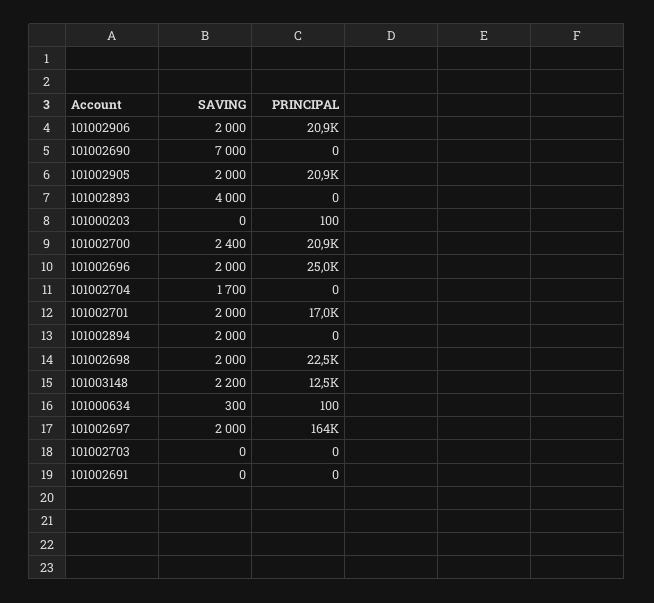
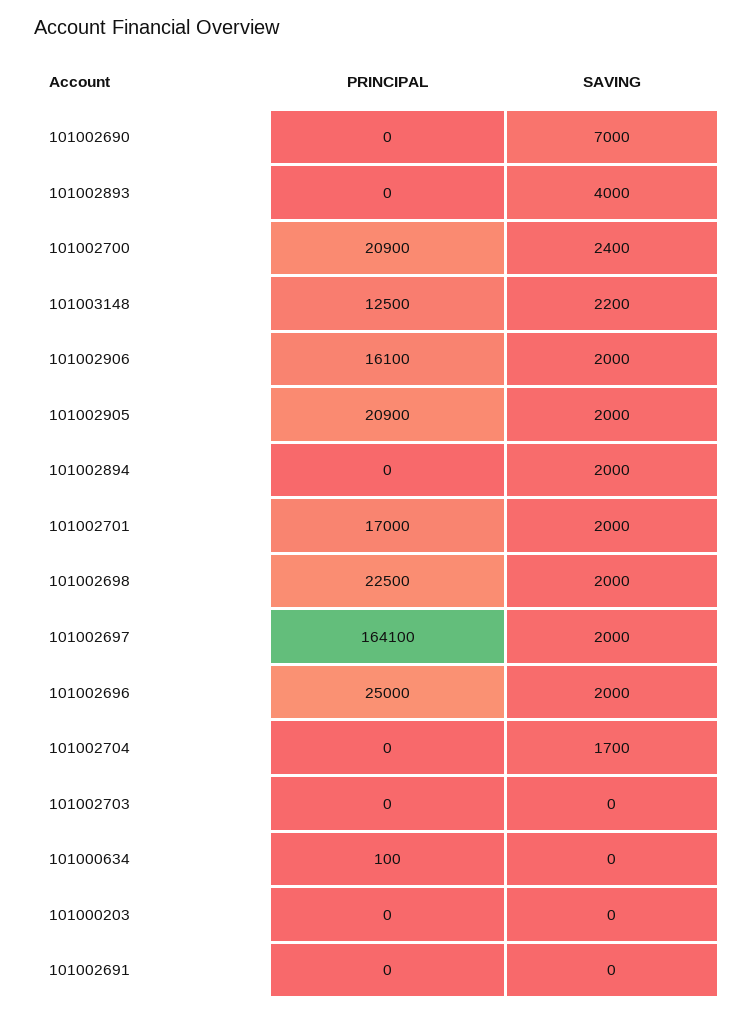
  {
    "SAVING": {
      "101002906": 2000,
      "101002690": 7000,
      "101002905": 2000,
      "101002893": 4000,
      "101000203": 0,
      "101002700": 2400,
      "101002696": 2000,
      "101002704": 1700,
      "101002701": 2000,
      "101002894": 2000,
      "101002698": 2000,
      "101003148": 2200,
-     "101000634": 300,
+     "101000634": 0,
      "101002697": 2000,
      "101002703": 0,
      "101002691": 0
    },
    "PRINCIPAL": {
-     "101002906": 20900,
+     "101002906": 16100,
      "101002690": 0,
      "101002905": 20900,
      "101002893": 0,
-     "101000203": 100,
+     "101000203": 0,
      "101002700": 20900,
      "101002696": 25000,
      "101002704": 0,
      "101002701": 17000,
      "101002894": 0,
      "101002698": 22500,
      "101003148": 12500,
      "101000634": 100,
      "101002697": 164100,
      "101002703": 0,
      "101002691": 0
    }
  }

